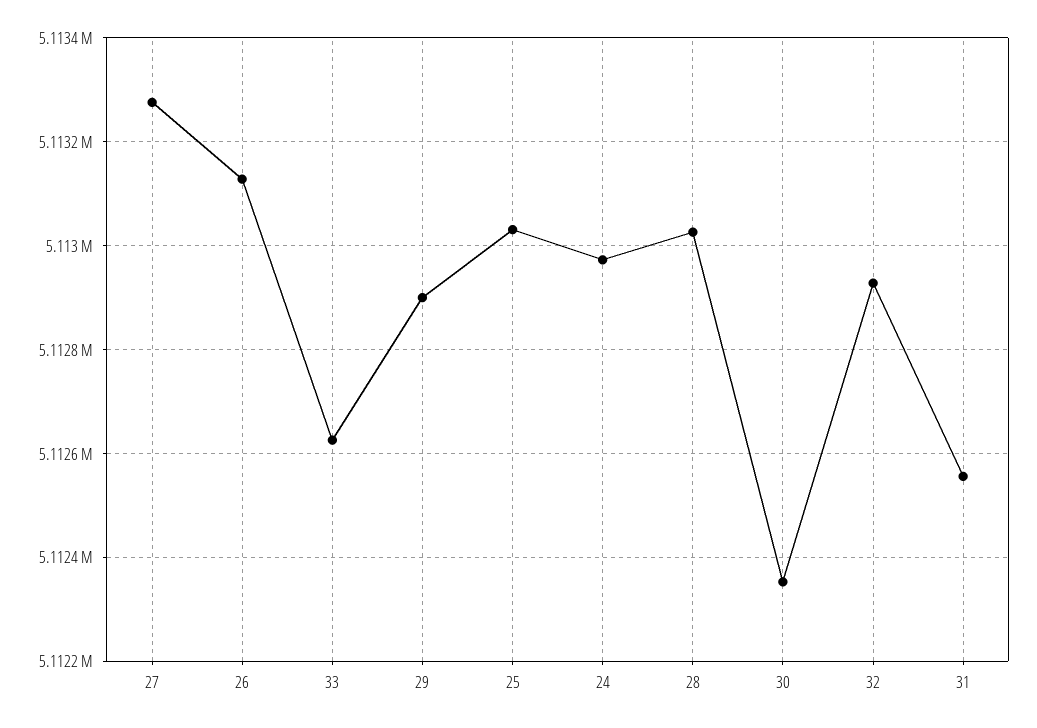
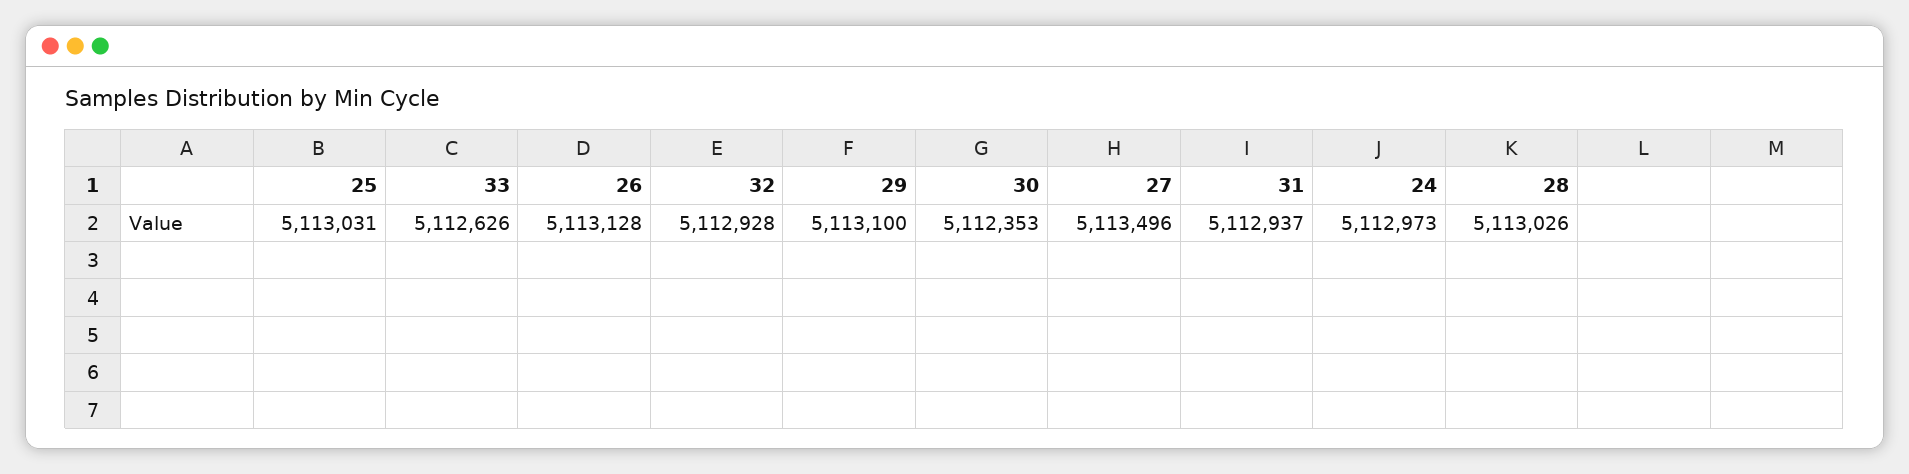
  {
-   "27": 5113280,
+   "27": 5113496,
    "26": 5113128,
    "33": 5112626,
-   "29": 5112900,
+   "29": 5113100,
    "25": 5113031,
    "24": 5112973,
    "28": 5113026,
    "30": 5112353,
    "32": 5112928,
-   "31": 5112560
+   "31": 5112937
  }

